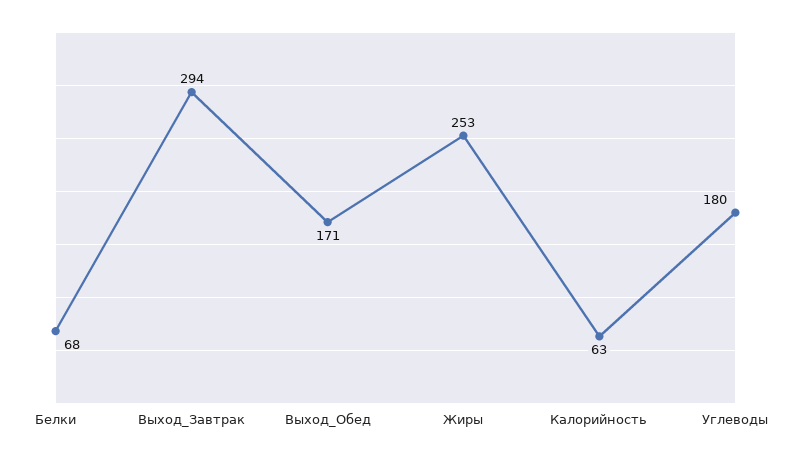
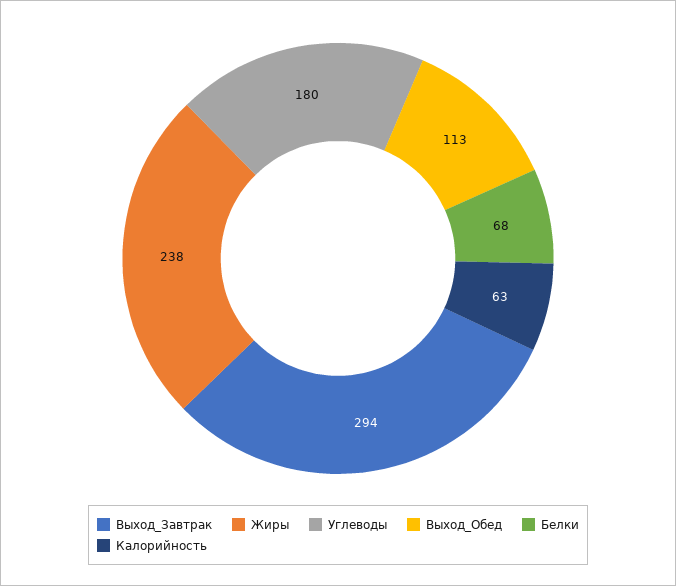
  {
    "Белки": 68,
    "Выход_Завтрак": 294,
-   "Выход_Обед": 171,
+   "Выход_Обед": 113,
-   "Жиры": 253,
+   "Жиры": 238,
    "Калорийность": 63,
    "Углеводы": 180
  }

